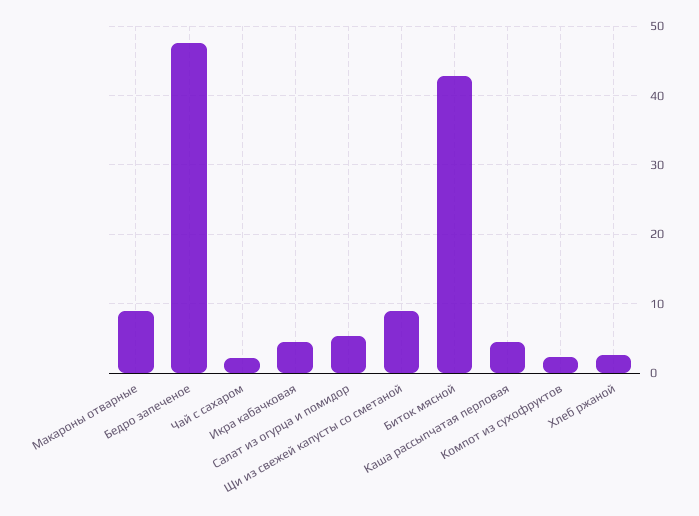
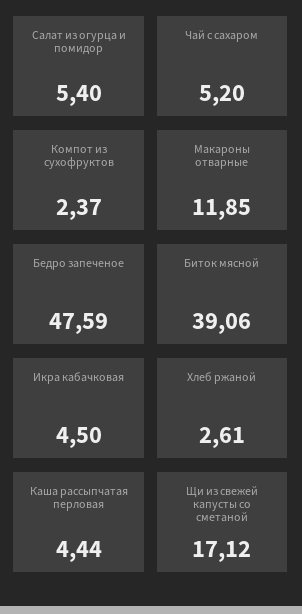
  {
-   "Макароны отварные": 9,
+   "Макароны отварные": 11.85,
    "Бедро запеченое": 47.59,
-   "Чай с сахаром": 2,
+   "Чай с сахаром": 5.2,
    "Икра кабачковая": 4.5,
    "Салат из огурца и помидор": 5.4,
-   "Щи из свежей капусты со сметаной": 9,
+   "Щи из свежей капусты со сметаной": 17.12,
-   "Биток мясной": 43,
+   "Биток мясной": 39.06,
    "Каша рассыпчатая перловая": 4.44,
    "Компот из сухофруктов": 2.37,
    "Хлеб ржаной": 2.61
  }

